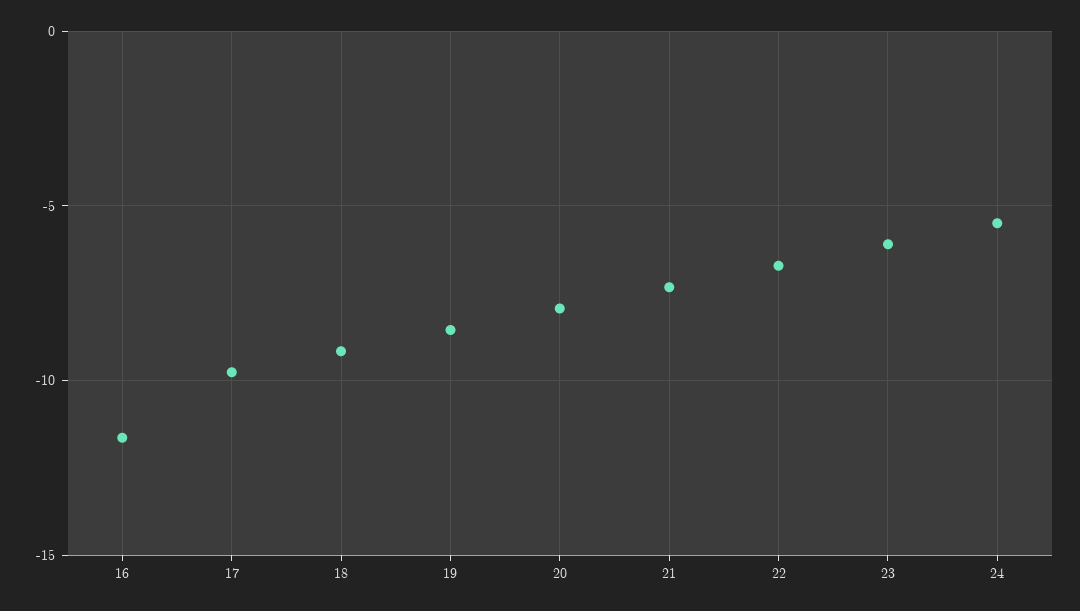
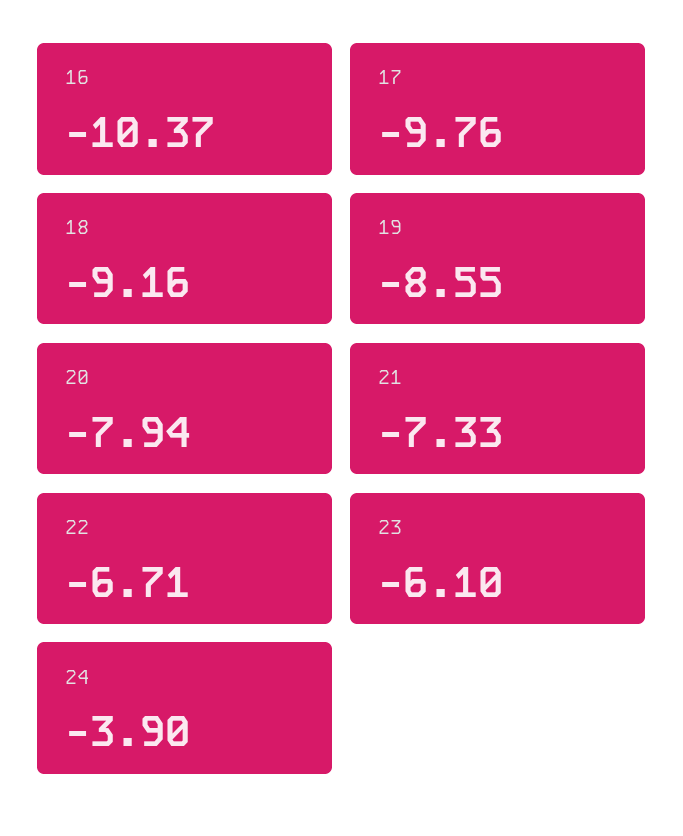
  {
-   "16": -11.5,
+   "16": -10.37,
    "17": -9.76,
    "18": -9.16,
    "19": -8.55,
    "20": -7.94,
    "21": -7.33,
    "22": -6.71,
    "23": -6.1,
-   "24": -5.5
+   "24": -3.9
  }

